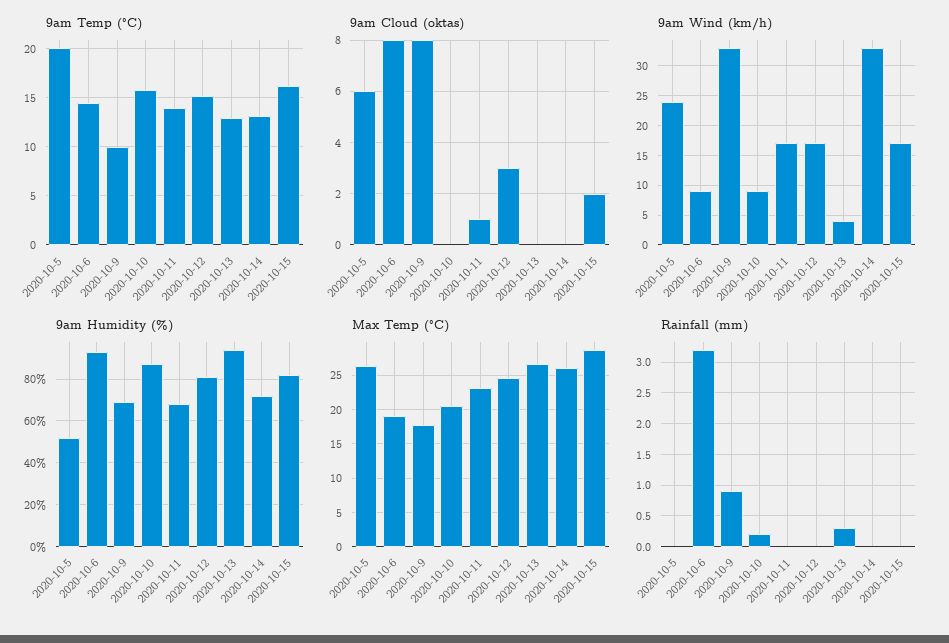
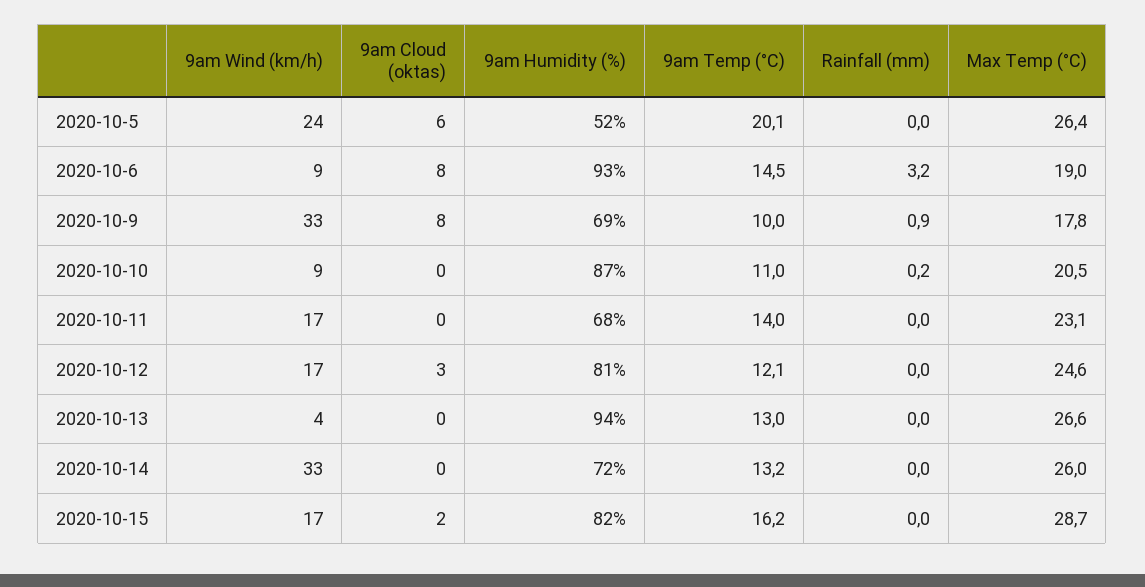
  {
    "9am Temp (°C)": {
      "2020-10-5": 20.1,
      "2020-10-6": 14.5,
      "2020-10-9": 10,
-     "2020-10-10": 16,
+     "2020-10-10": 11,
      "2020-10-11": 14,
-     "2020-10-12": 15,
+     "2020-10-12": 12.1,
      "2020-10-13": 13,
      "2020-10-14": 13.2,
      "2020-10-15": 16.2
    },
    "9am Cloud (oktas)": {
      "2020-10-5": 6,
      "2020-10-6": 8,
      "2020-10-9": 8,
      "2020-10-10": 0,
-     "2020-10-11": 1,
+     "2020-10-11": 0,
      "2020-10-12": 3,
      "2020-10-13": 0,
      "2020-10-14": 0,
      "2020-10-15": 2
    },
    "9am Wind (km/h)": {
      "2020-10-5": 24,
      "2020-10-6": 9,
      "2020-10-9": 33,
      "2020-10-10": 9,
      "2020-10-11": 17,
      "2020-10-12": 17,
      "2020-10-13": 4,
      "2020-10-14": 33,
      "2020-10-15": 17
    },
    "9am Humidity (%)": {
      "2020-10-5": 52,
      "2020-10-6": 93,
      "2020-10-9": 69,
      "2020-10-10": 87,
      "2020-10-11": 68,
      "2020-10-12": 81,
      "2020-10-13": 94,
      "2020-10-14": 72,
      "2020-10-15": 82
    },
    "Max Temp (°C)": {
      "2020-10-5": 26.4,
      "2020-10-6": 19,
      "2020-10-9": 17.8,
      "2020-10-10": 20.5,
      "2020-10-11": 23.1,
      "2020-10-12": 24.6,
      "2020-10-13": 26.6,
      "2020-10-14": 26,
      "2020-10-15": 28.7
    },
    "Rainfall (mm)": {
      "2020-10-5": 0,
      "2020-10-6": 3.2,
      "2020-10-9": 0.9,
      "2020-10-10": 0.2,
      "2020-10-11": 0,
      "2020-10-12": 0,
-     "2020-10-13": 0.3,
+     "2020-10-13": 0,
      "2020-10-14": 0,
      "2020-10-15": 0
    }
  }

